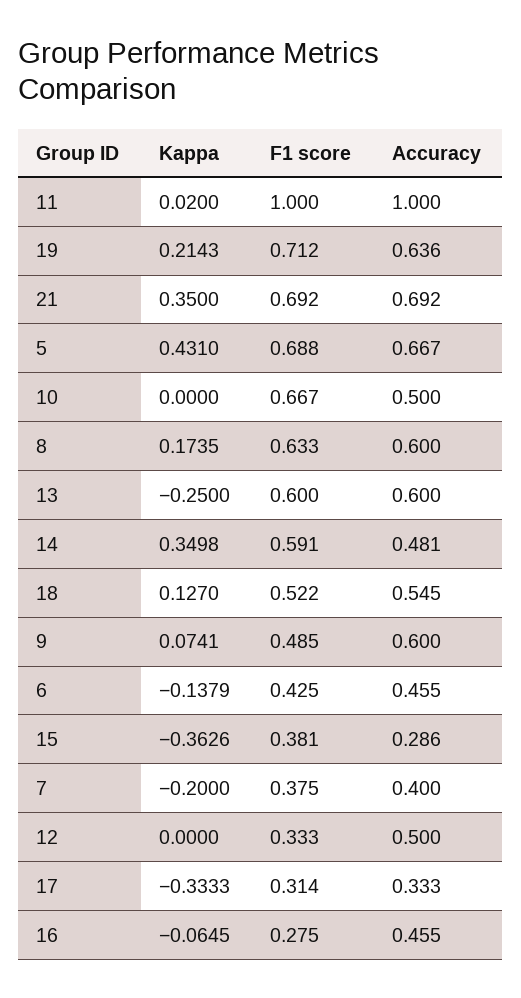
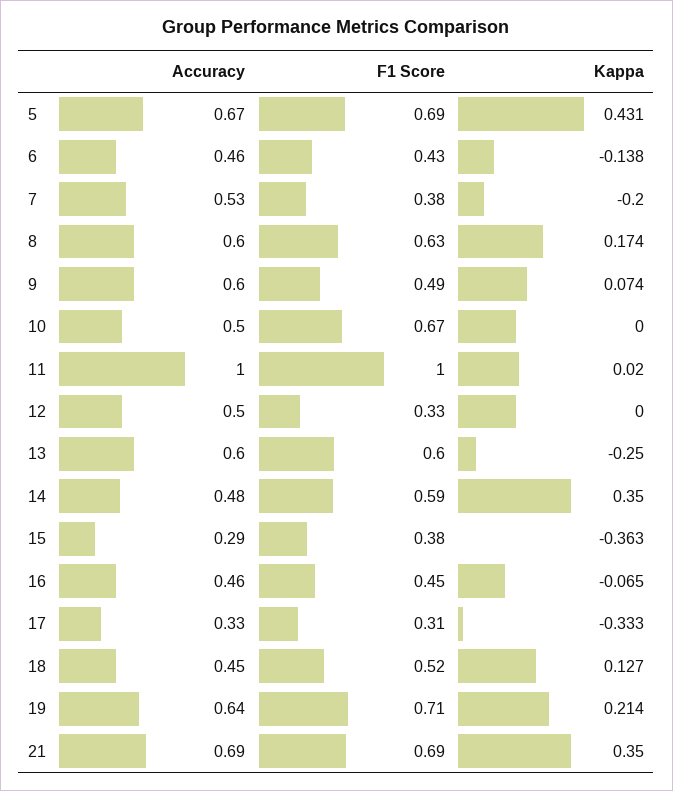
  {
    "Kappa": {
      "11": 0.02,
      "19": 0.2143,
      "21": 0.35,
      "5": 0.431,
      "10": 0,
      "8": 0.1735,
      "13": -0.25,
      "14": 0.3498,
      "18": 0.127,
      "9": 0.0741,
      "6": -0.1379,
      "15": -0.3626,
      "7": -0.2,
      "12": 0,
      "17": -0.3333,
      "16": -0.0645
    },
    "F1 score": {
      "11": 1,
      "19": 0.712,
      "21": 0.692,
      "5": 0.688,
      "10": 0.667,
      "8": 0.633,
      "13": 0.6,
      "14": 0.591,
      "18": 0.522,
      "9": 0.485,
      "6": 0.425,
      "15": 0.381,
      "7": 0.375,
      "12": 0.333,
      "17": 0.314,
-     "16": 0.275
+     "16": 0.45
    },
    "Accuracy": {
      "11": 1,
      "19": 0.636,
      "21": 0.692,
      "5": 0.667,
      "10": 0.5,
      "8": 0.6,
      "13": 0.6,
      "14": 0.481,
-     "18": 0.545,
+     "18": 0.45,
      "9": 0.6,
      "6": 0.455,
      "15": 0.286,
-     "7": 0.4,
+     "7": 0.53,
      "12": 0.5,
      "17": 0.333,
      "16": 0.455
    }
  }

